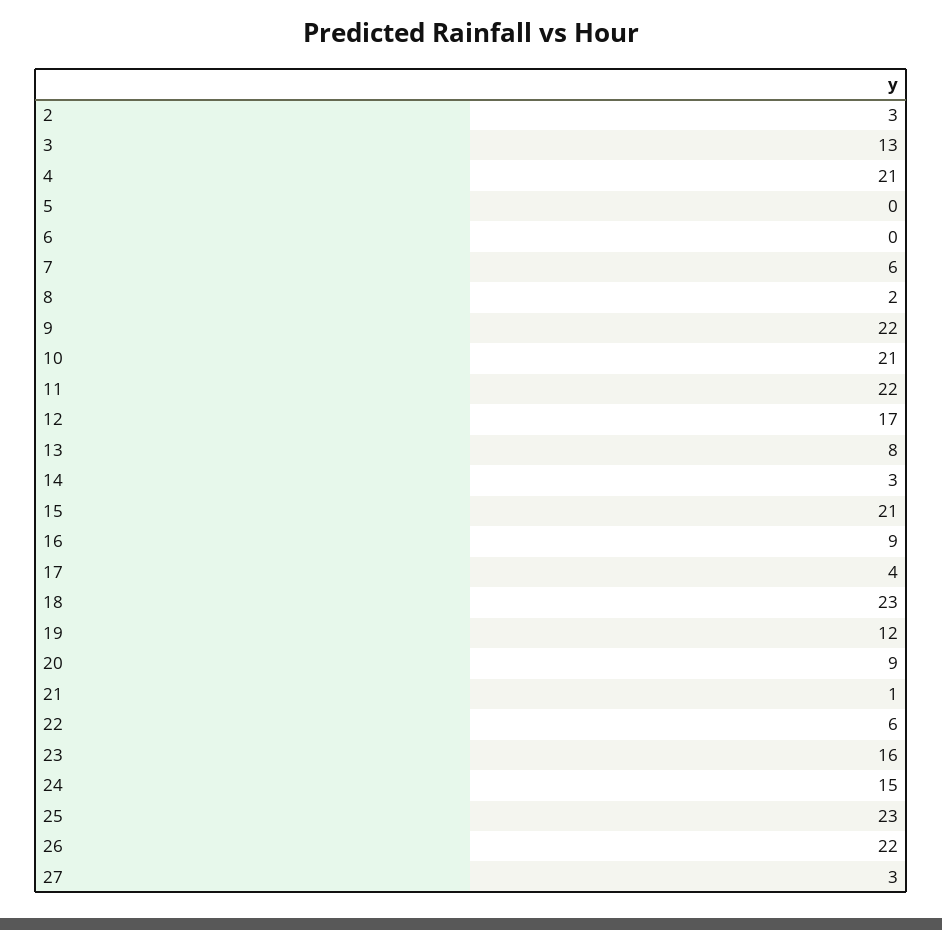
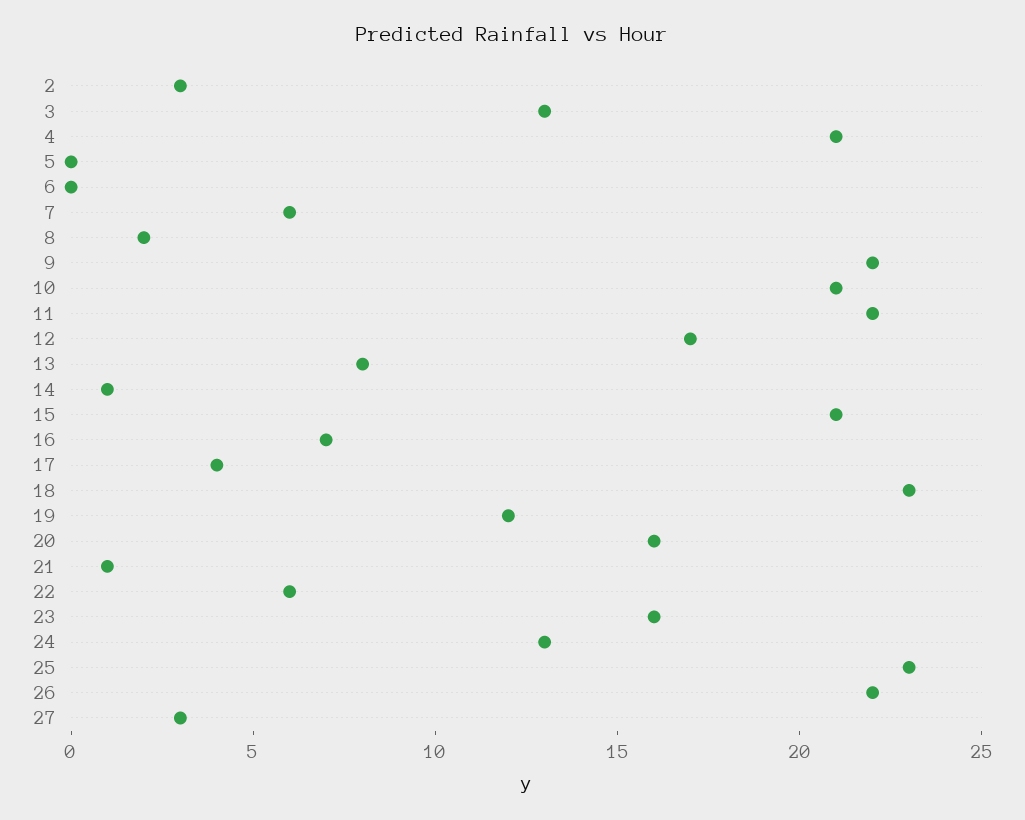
  {
    "2": 3,
    "3": 13,
    "4": 21,
    "5": 0,
    "6": 0,
    "7": 6,
    "8": 2,
    "9": 22,
    "10": 21,
    "11": 22,
    "12": 17,
    "13": 8,
-   "14": 3,
+   "14": 1,
    "15": 21,
-   "16": 9,
+   "16": 7,
    "17": 4,
    "18": 23,
    "19": 12,
-   "20": 9,
+   "20": 16,
    "21": 1,
    "22": 6,
    "23": 16,
-   "24": 15,
+   "24": 13,
    "25": 23,
    "26": 22,
    "27": 3
  }

